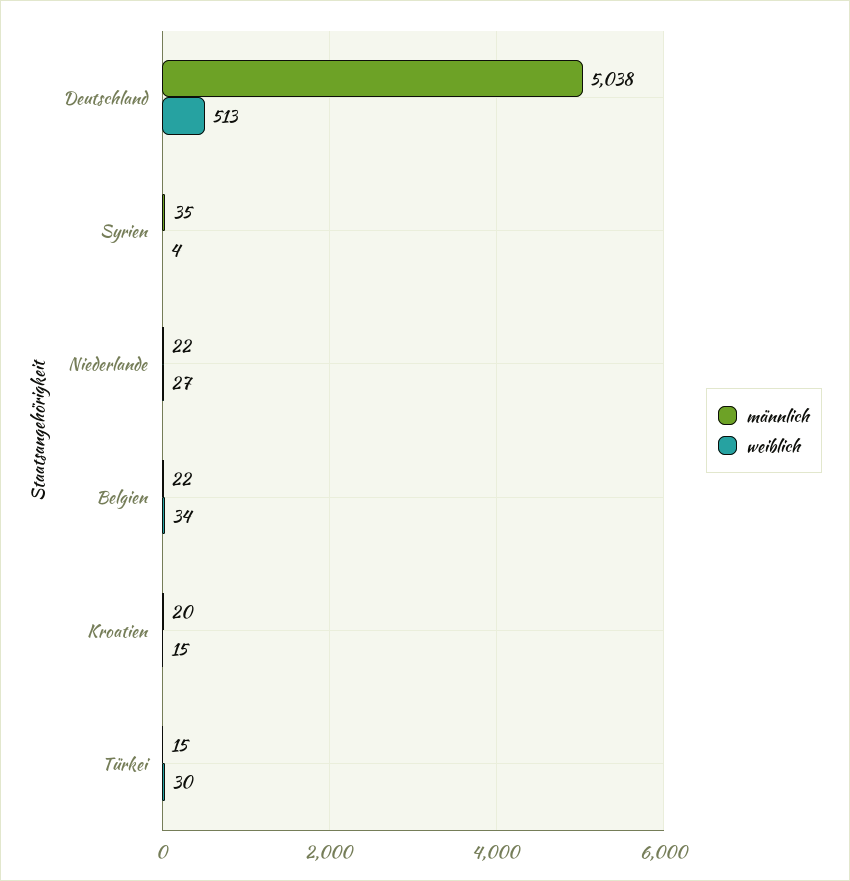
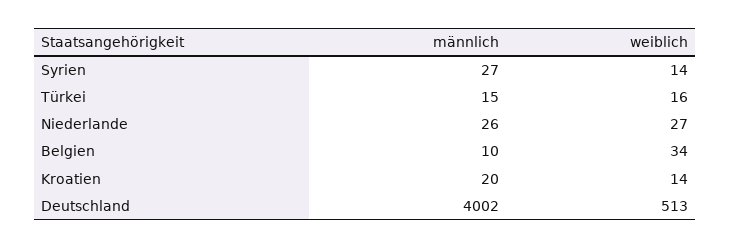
  {
    "männlich": {
-     "Deutschland": 5038,
+     "Deutschland": 4002,
-     "Syrien": 35,
+     "Syrien": 27,
-     "Niederlande": 22,
+     "Niederlande": 26,
-     "Belgien": 22,
+     "Belgien": 10,
      "Kroatien": 20,
      "Türkei": 15
    },
    "weiblich": {
      "Deutschland": 513,
-     "Syrien": 4,
+     "Syrien": 14,
      "Niederlande": 27,
      "Belgien": 34,
-     "Kroatien": 15,
+     "Kroatien": 14,
-     "Türkei": 30
+     "Türkei": 16
    }
  }

